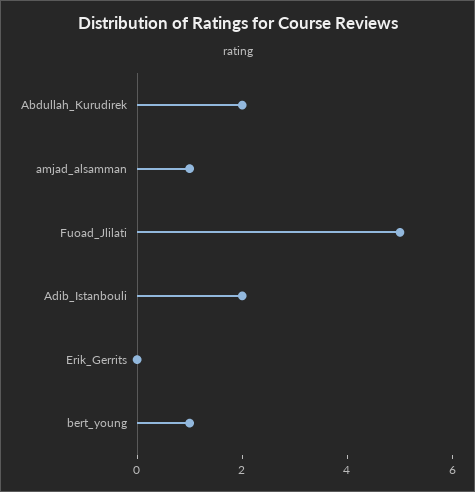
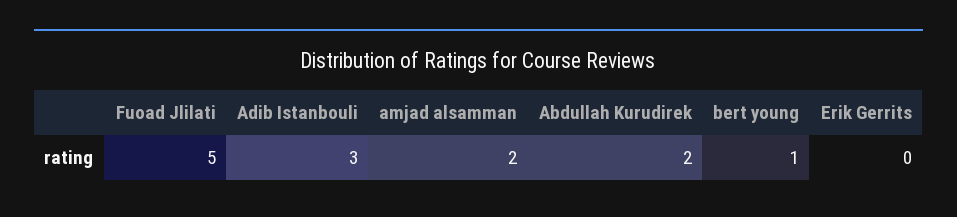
  {
    "Abdullah_Kurudirek": 2,
-   "amjad_alsamman": 1,
+   "amjad_alsamman": 2,
    "Fuoad_Jlilati": 5,
-   "Adib_Istanbouli": 2,
+   "Adib_Istanbouli": 3,
    "Erik_Gerrits": 0,
    "bert_young": 1
  }

